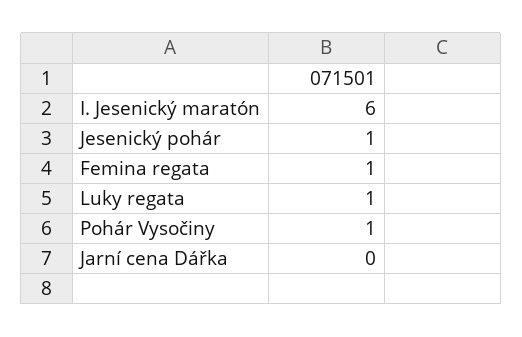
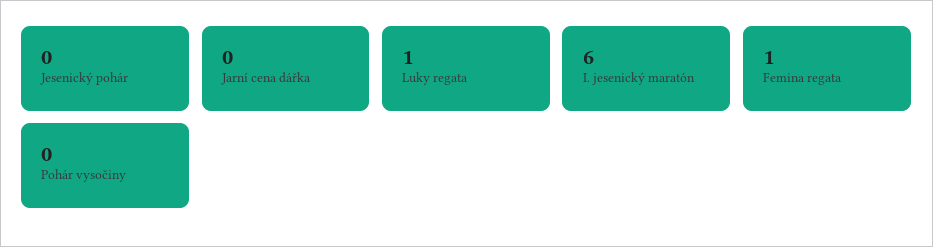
  {
    "I. Jesenický maratón": 6,
-   "Jesenický pohár": 1,
+   "Jesenický pohár": 0,
    "Femina regata": 1,
    "Luky regata": 1,
-   "Pohár Vysočiny": 1,
+   "Pohár Vysočiny": 0,
    "Jarní cena Dářka": 0
  }

